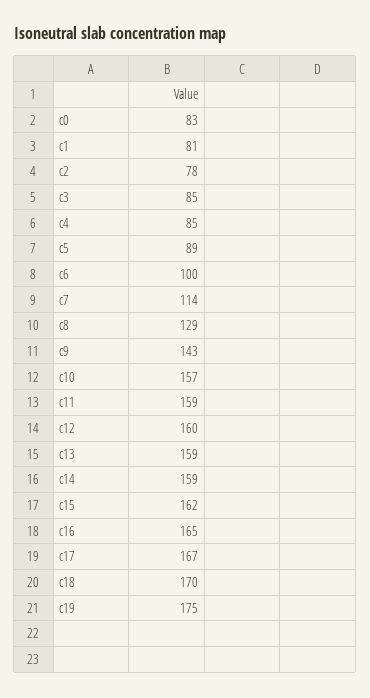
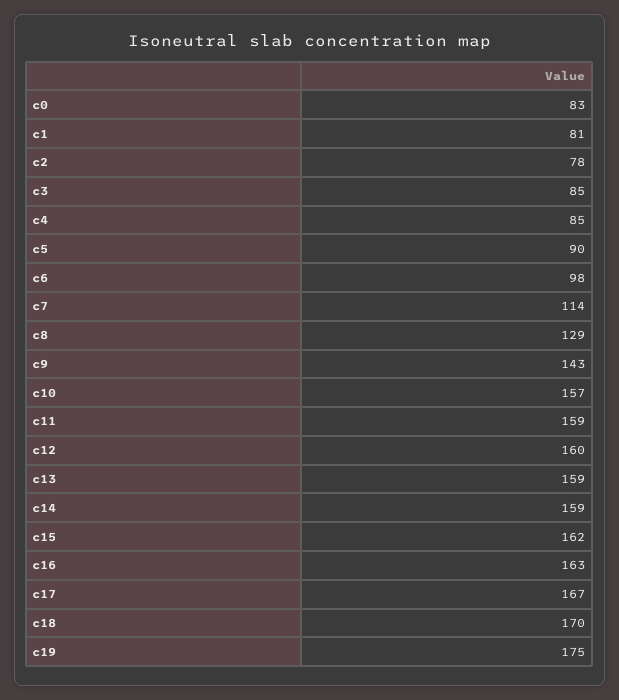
  {
    "c0": 83,
    "c1": 81,
    "c2": 78,
    "c3": 85,
    "c4": 85,
-   "c5": 89,
+   "c5": 90,
-   "c6": 100,
+   "c6": 98,
    "c7": 114,
    "c8": 129,
    "c9": 143,
    "c10": 157,
    "c11": 159,
    "c12": 160,
    "c13": 159,
    "c14": 159,
    "c15": 162,
-   "c16": 165,
+   "c16": 163,
    "c17": 167,
    "c18": 170,
    "c19": 175
  }

